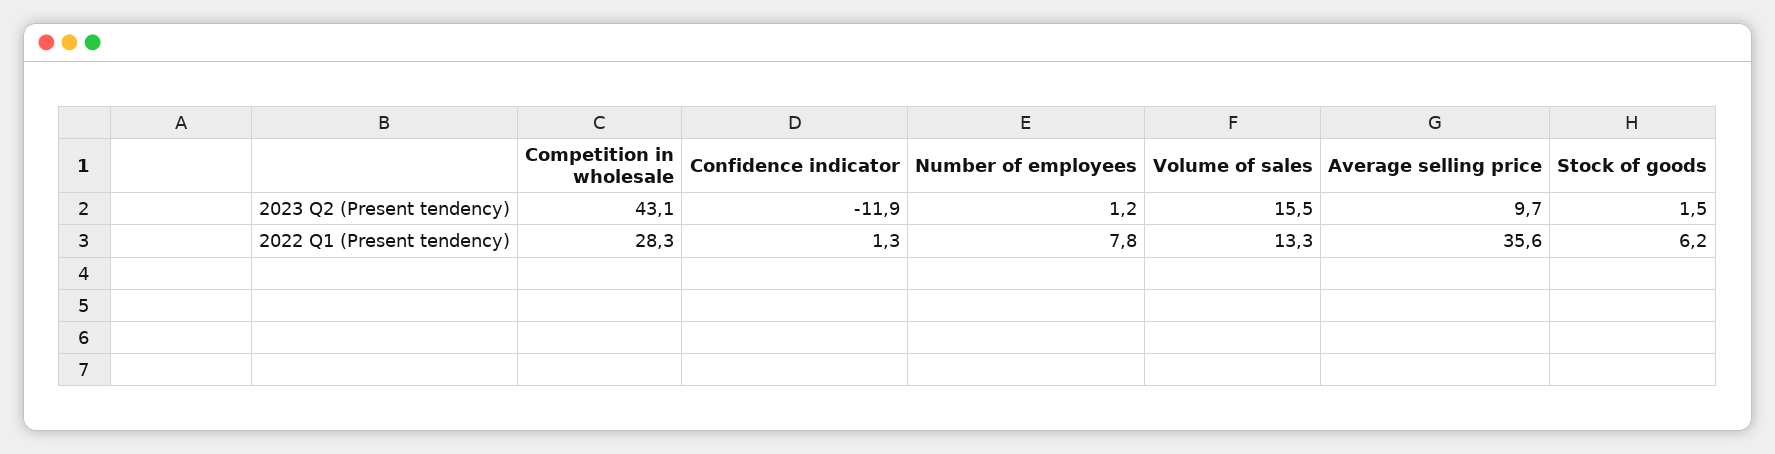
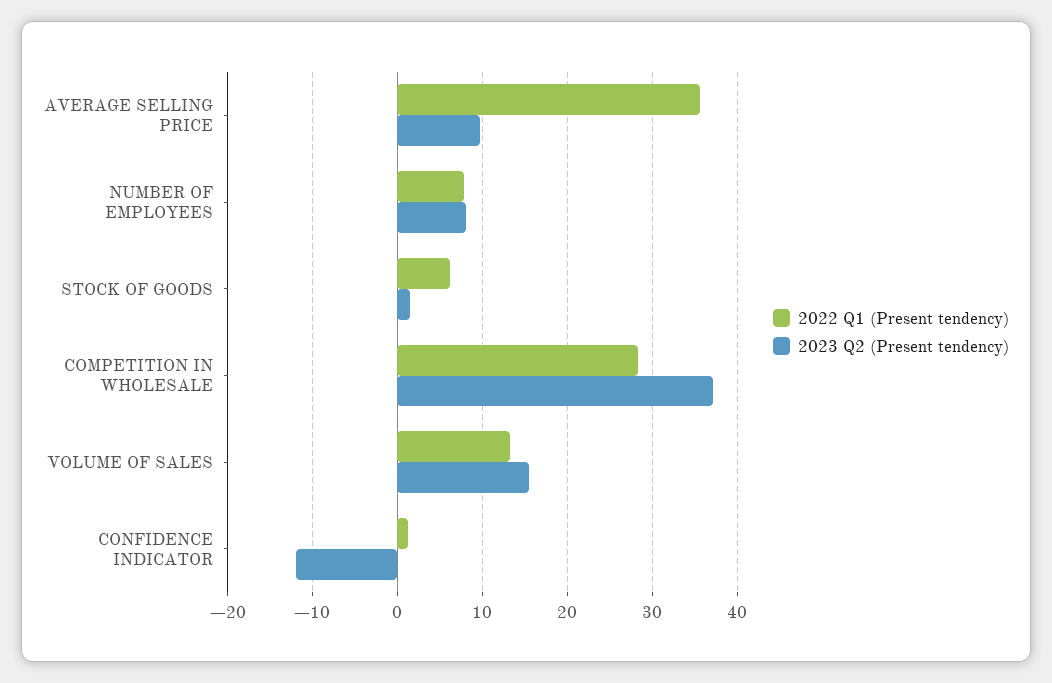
  {
    "2023 Q2 (Present tendency)": {
-     "Competition in wholesale": 43.1,
+     "Competition in wholesale": 37,
      "Confidence indicator": -11.9,
-     "Number of employees": 1.2,
+     "Number of employees": 8,
      "Volume of sales": 15.5,
      "Average selling price": 9.7,
      "Stock of goods": 1.5
    },
    "2022 Q1 (Present tendency)": {
      "Competition in wholesale": 28.3,
      "Confidence indicator": 1.3,
      "Number of employees": 7.8,
      "Volume of sales": 13.3,
      "Average selling price": 35.6,
      "Stock of goods": 6.2
    }
  }

